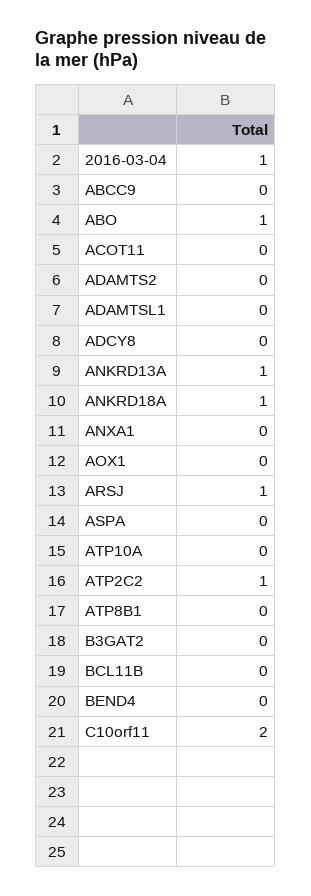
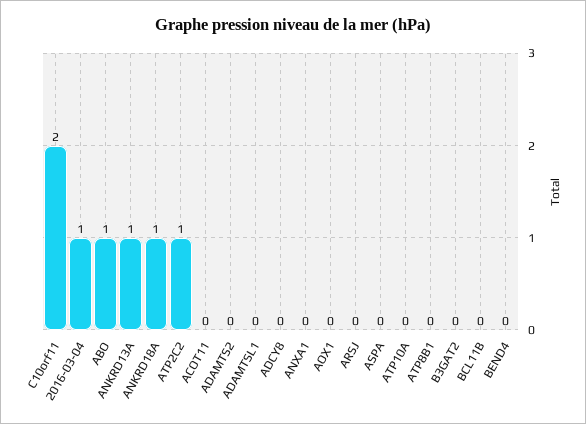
  {
    "2016-03-04": 1,
-   "ABCC9": 0,
    "ABO": 1,
    "ACOT11": 0,
    "ADAMTS2": 0,
    "ADAMTSL1": 0,
    "ADCY8": 0,
    "ANKRD13A": 1,
    "ANKRD18A": 1,
    "ANXA1": 0,
    "AOX1": 0,
-   "ARSJ": 1,
+   "ARSJ": 0,
    "ASPA": 0,
    "ATP10A": 0,
    "ATP2C2": 1,
    "ATP8B1": 0,
    "B3GAT2": 0,
    "BCL11B": 0,
    "BEND4": 0,
    "C10orf11": 2
  }

